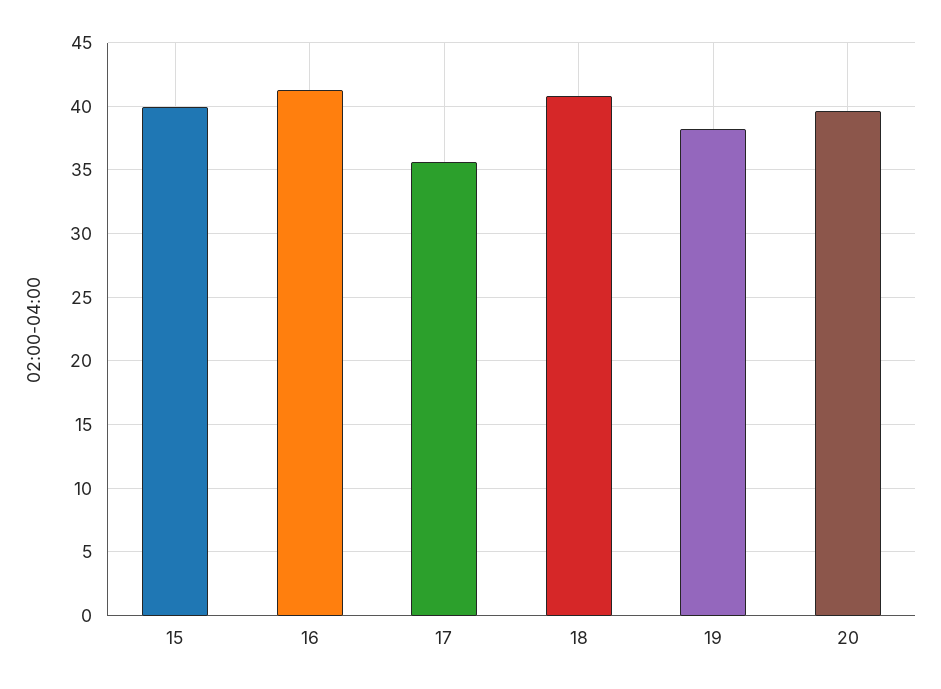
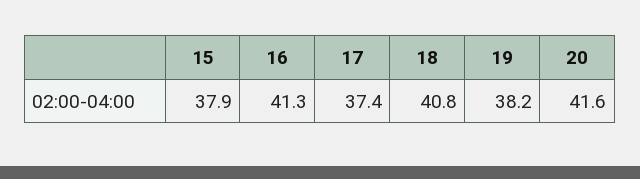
  {
-   "15": 40,
+   "15": 37.9,
    "16": 41.3,
-   "17": 35.5,
+   "17": 37.4,
    "18": 40.8,
    "19": 38.2,
-   "20": 39.5
+   "20": 41.6
  }

